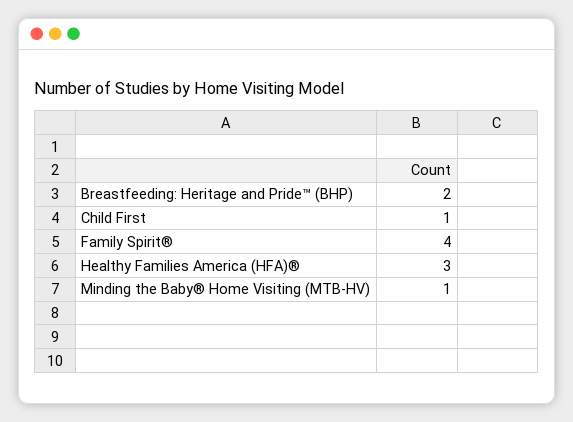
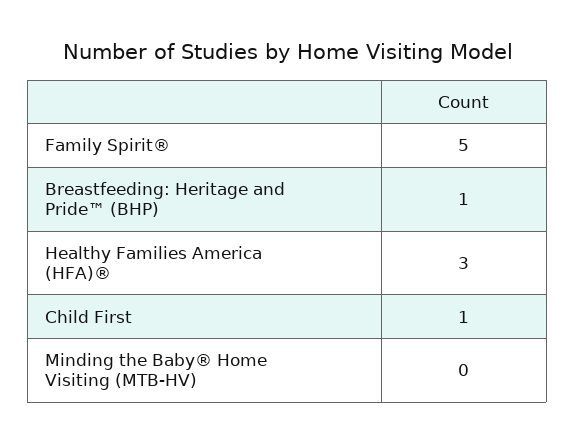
  {
-   "Breastfeeding: Heritage and Pride™ (BHP)": 2,
+   "Breastfeeding: Heritage and Pride™ (BHP)": 1,
    "Child First": 1,
-   "Family Spirit®": 4,
+   "Family Spirit®": 5,
    "Healthy Families America (HFA)®": 3,
-   "Minding the Baby® Home Visiting (MTB-HV)": 1
+   "Minding the Baby® Home Visiting (MTB-HV)": 0
  }

